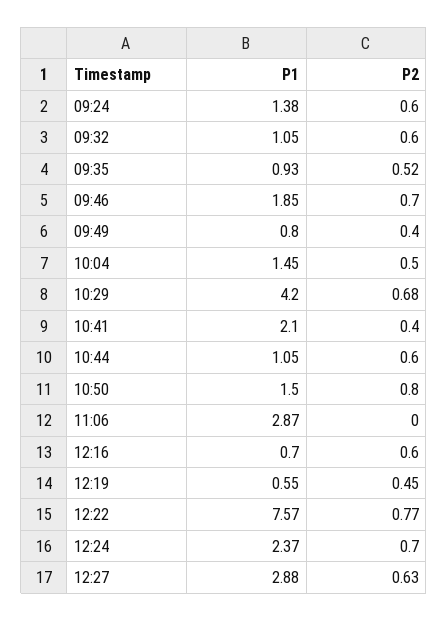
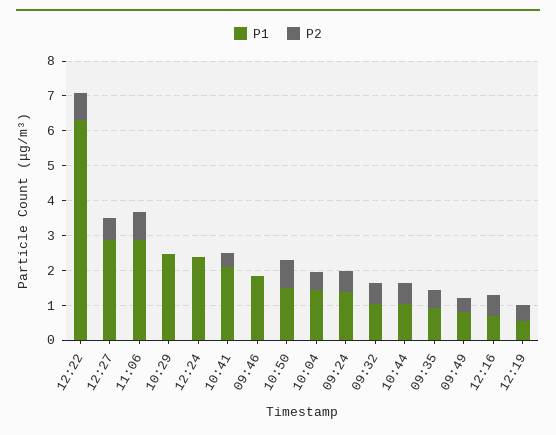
  {
    "P1": {
      "09:24": 1.38,
      "09:32": 1.05,
      "09:35": 0.93,
      "09:46": 1.85,
      "09:49": 0.8,
      "10:04": 1.45,
-     "10:29": 4.2,
+     "10:29": 2.5,
      "10:41": 2.1,
      "10:44": 1.05,
      "10:50": 1.5,
      "11:06": 2.87,
      "12:16": 0.7,
      "12:19": 0.55,
-     "12:22": 7.57,
+     "12:22": 6.25,
      "12:24": 2.37,
      "12:27": 2.88
    },
    "P2": {
      "09:24": 0.6,
      "09:32": 0.6,
      "09:35": 0.52,
-     "09:46": 0.7,
+     "09:46": 0,
      "09:49": 0.4,
      "10:04": 0.5,
-     "10:29": 0.68,
+     "10:29": 0,
      "10:41": 0.4,
      "10:44": 0.6,
      "10:50": 0.8,
-     "11:06": 0,
+     "11:06": 0.75,
      "12:16": 0.6,
      "12:19": 0.45,
      "12:22": 0.77,
-     "12:24": 0.7,
+     "12:24": 0,
      "12:27": 0.63
    }
  }

